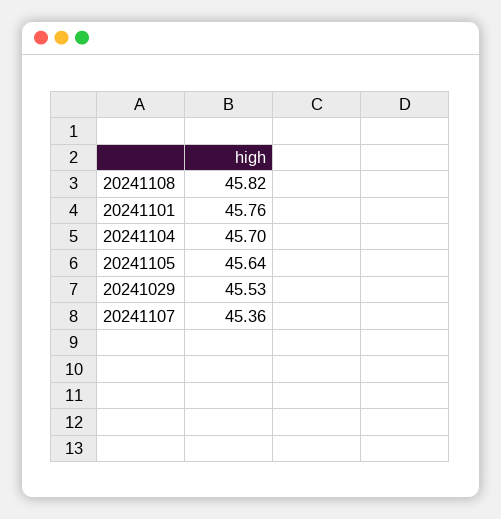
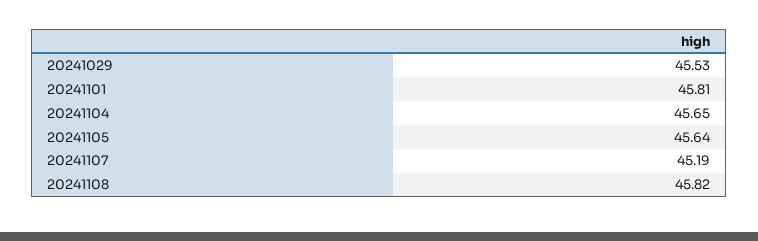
  {
    "20241108": 45.82,
-   "20241101": 45.76,
+   "20241101": 45.81,
-   "20241104": 45.7,
+   "20241104": 45.65,
    "20241105": 45.64,
    "20241029": 45.53,
-   "20241107": 45.36
+   "20241107": 45.19
  }

